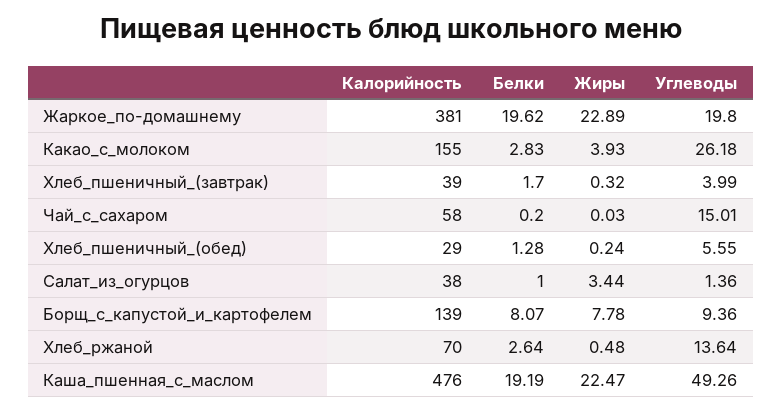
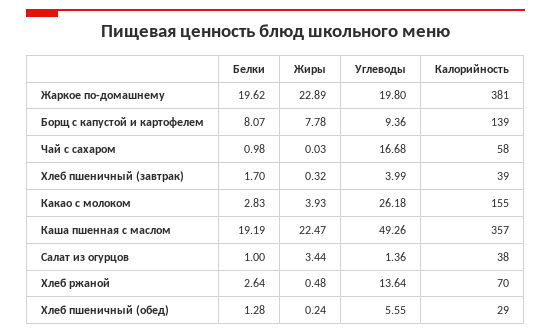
  {
    "Калорийность": {
      "Жаркое_по-домашнему": 381,
      "Какао_с_молоком": 155,
      "Хлеб_пшеничный_(завтрак)": 39,
      "Чай_с_сахаром": 58,
      "Хлеб_пшеничный_(обед)": 29,
      "Салат_из_огурцов": 38,
      "Борщ_с_капустой_и_картофелем": 139,
      "Хлеб_ржаной": 70,
-     "Каша_пшенная_с_маслом": 476
+     "Каша_пшенная_с_маслом": 357
    },
    "Белки": {
      "Жаркое_по-домашнему": 19.62,
      "Какао_с_молоком": 2.83,
      "Хлеб_пшеничный_(завтрак)": 1.7,
-     "Чай_с_сахаром": 0.2,
+     "Чай_с_сахаром": 0.98,
      "Хлеб_пшеничный_(обед)": 1.28,
      "Салат_из_огурцов": 1,
      "Борщ_с_капустой_и_картофелем": 8.07,
      "Хлеб_ржаной": 2.64,
      "Каша_пшенная_с_маслом": 19.19
    },
    "Жиры": {
      "Жаркое_по-домашнему": 22.89,
      "Какао_с_молоком": 3.93,
      "Хлеб_пшеничный_(завтрак)": 0.32,
      "Чай_с_сахаром": 0.03,
      "Хлеб_пшеничный_(обед)": 0.24,
      "Салат_из_огурцов": 3.44,
      "Борщ_с_капустой_и_картофелем": 7.78,
      "Хлеб_ржаной": 0.48,
      "Каша_пшенная_с_маслом": 22.47
    },
    "Углеводы": {
      "Жаркое_по-домашнему": 19.8,
      "Какао_с_молоком": 26.18,
      "Хлеб_пшеничный_(завтрак)": 3.99,
-     "Чай_с_сахаром": 15.01,
+     "Чай_с_сахаром": 16.68,
      "Хлеб_пшеничный_(обед)": 5.55,
      "Салат_из_огурцов": 1.36,
      "Борщ_с_капустой_и_картофелем": 9.36,
      "Хлеб_ржаной": 13.64,
      "Каша_пшенная_с_маслом": 49.26
    }
  }

